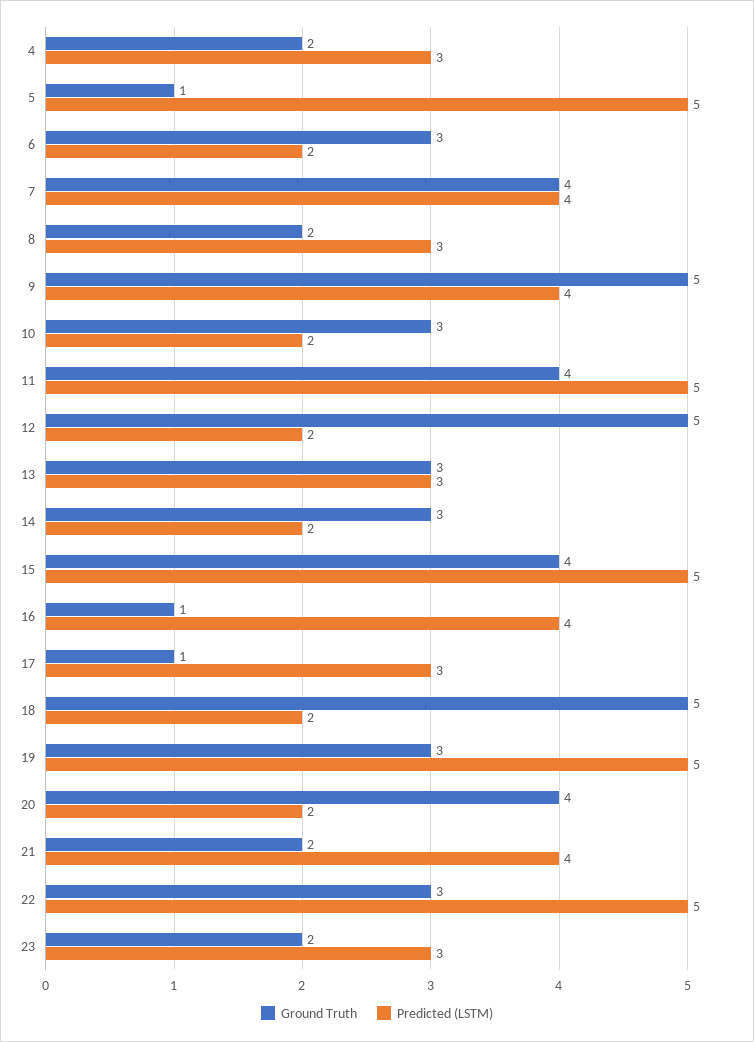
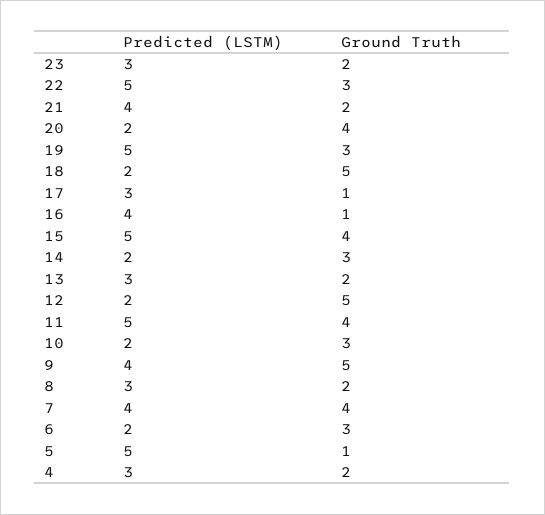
  {
    "Ground Truth": {
      "4": 2,
      "5": 1,
      "6": 3,
      "7": 4,
      "8": 2,
      "9": 5,
      "10": 3,
      "11": 4,
      "12": 5,
-     "13": 3,
+     "13": 2,
      "14": 3,
      "15": 4,
      "16": 1,
      "17": 1,
      "18": 5,
      "19": 3,
      "20": 4,
      "21": 2,
      "22": 3,
      "23": 2
    },
    "Predicted (LSTM)": {
      "4": 3,
      "5": 5,
      "6": 2,
      "7": 4,
      "8": 3,
      "9": 4,
      "10": 2,
      "11": 5,
      "12": 2,
      "13": 3,
      "14": 2,
      "15": 5,
      "16": 4,
      "17": 3,
      "18": 2,
      "19": 5,
      "20": 2,
      "21": 4,
      "22": 5,
      "23": 3
    }
  }

